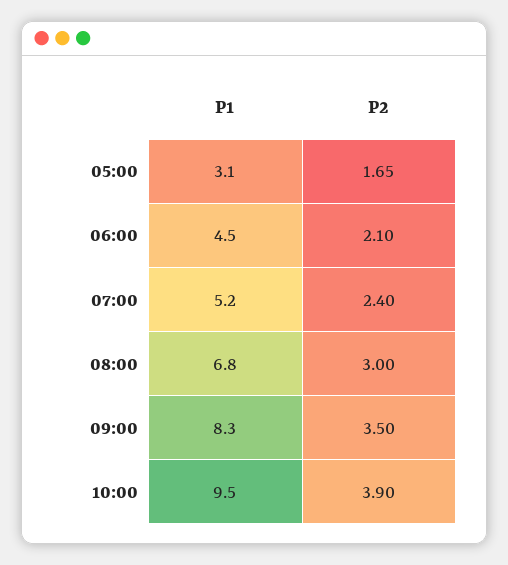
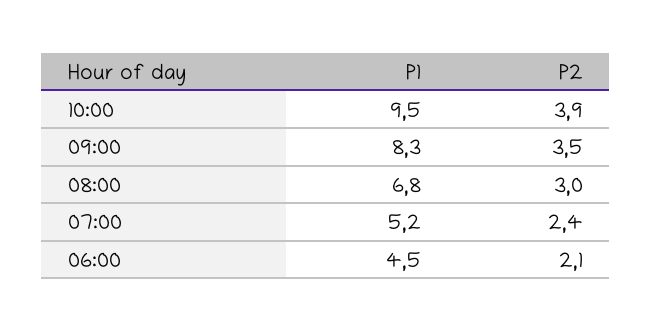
  {
    "P1": {
-     "05:00": 3.1,
      "06:00": 4.5,
      "07:00": 5.2,
      "08:00": 6.8,
      "09:00": 8.3,
      "10:00": 9.5
    },
    "P2": {
-     "05:00": 1.65,
      "06:00": 2.1,
      "07:00": 2.4,
      "08:00": 3,
      "09:00": 3.5,
      "10:00": 3.9
    }
  }

